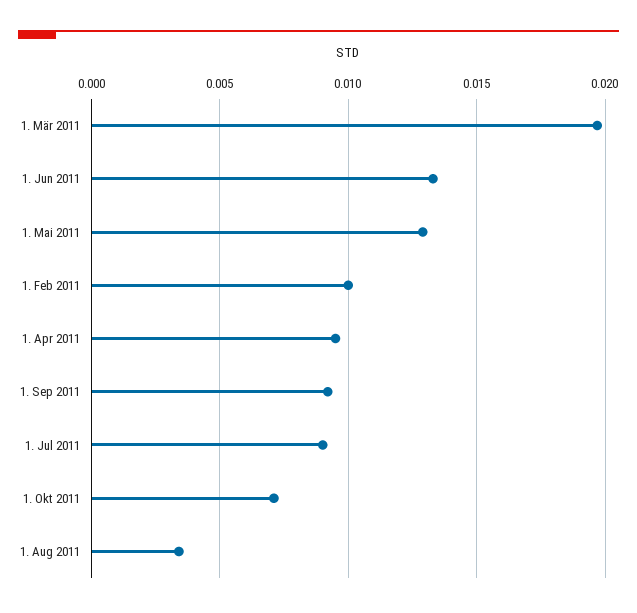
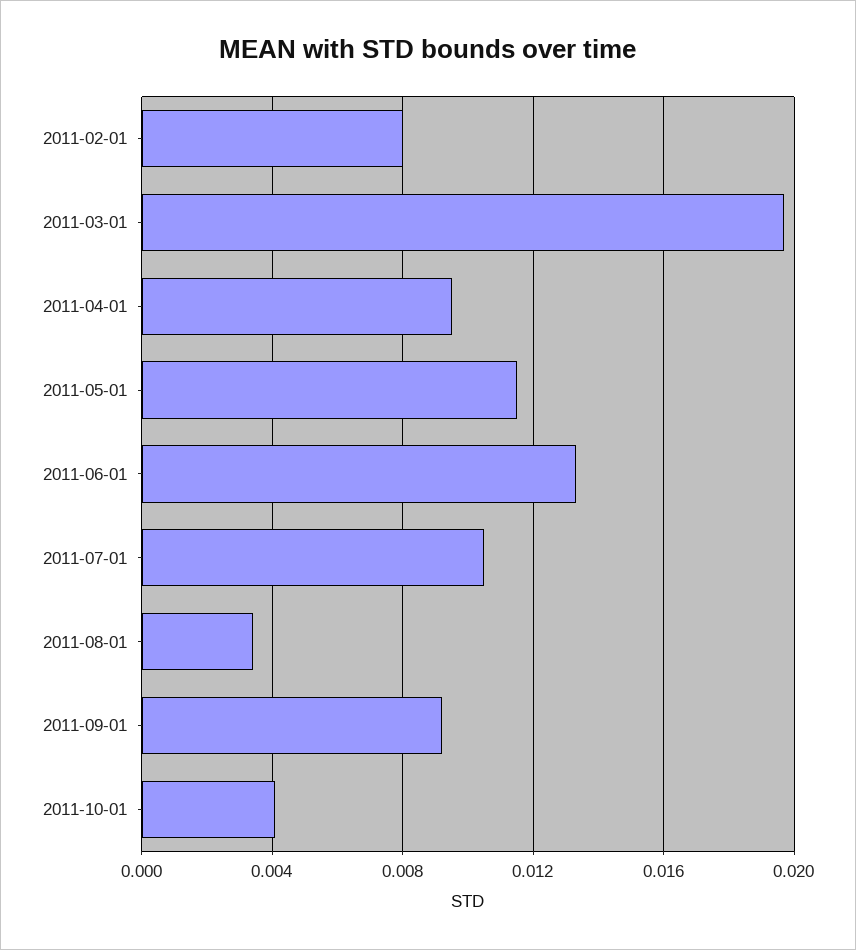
  {
    "1. Mär 2011": 0.0195,
    "1. Jun 2011": 0.0135,
-   "1. Mai 2011": 0.013,
+   "1. Mai 2011": 0.0115,
-   "1. Feb 2011": 0.01,
+   "1. Feb 2011": 0.008,
    "1. Apr 2011": 0.0095,
    "1. Sep 2011": 0.009,
-   "1. Jul 2011": 0.009,
+   "1. Jul 2011": 0.0105,
-   "1. Okt 2011": 0.007,
+   "1. Okt 2011": 0.004,
    "1. Aug 2011": 0.0035
  }

